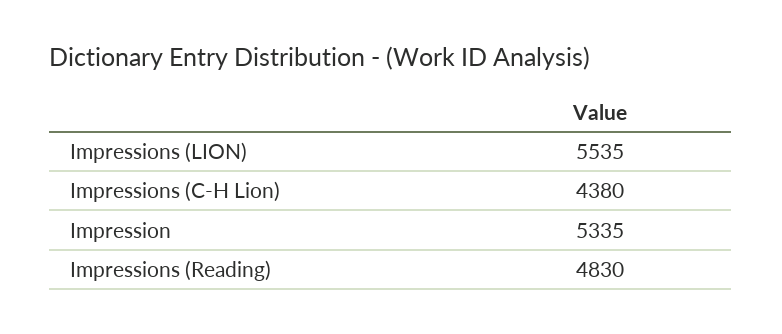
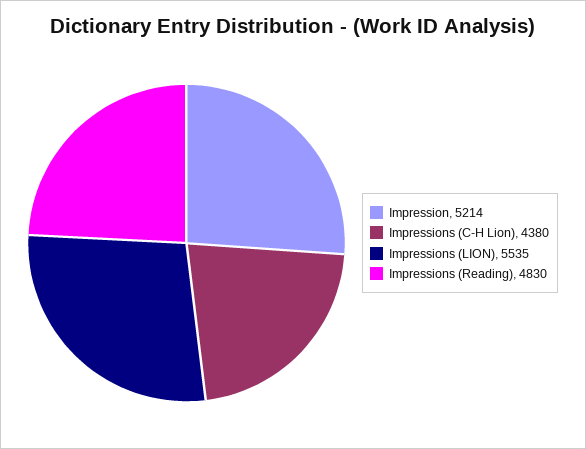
  {
    "Impressions (LION)": 5535,
    "Impressions (C-H Lion)": 4380,
-   "Impression": 5335,
+   "Impression": 5214,
    "Impressions (Reading)": 4830
  }

